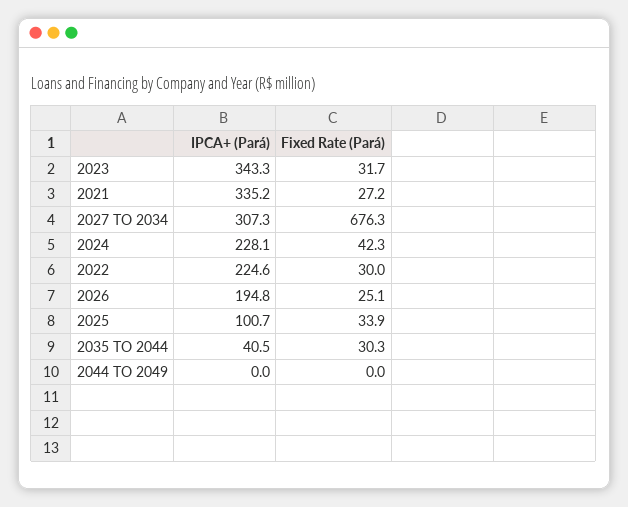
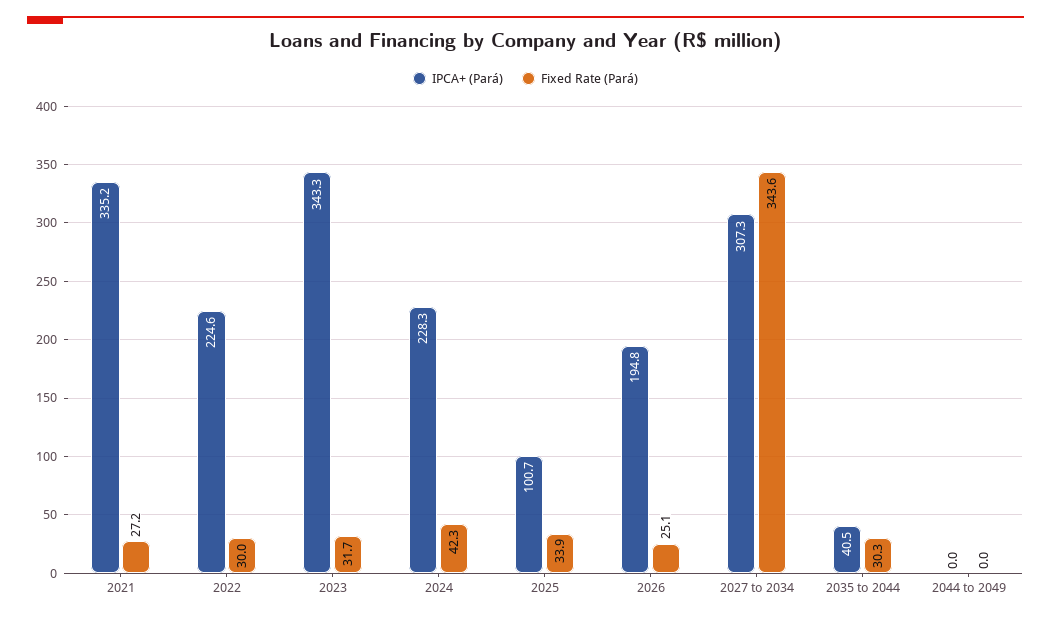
  {
    "IPCA+ (Pará)": {
      "2023": 343.3,
      "2021": 335.2,
      "2027 TO 2034": 307.3,
-     "2024": 228.1,
+     "2024": 228.3,
      "2022": 224.6,
      "2026": 194.8,
      "2025": 100.7,
      "2035 TO 2044": 40.5,
      "2044 TO 2049": 0
    },
    "Fixed Rate (Pará)": {
      "2023": 31.7,
      "2021": 27.2,
-     "2027 TO 2034": 676.3,
+     "2027 TO 2034": 343.6,
      "2024": 42.3,
      "2022": 30,
      "2026": 25.1,
      "2025": 33.9,
      "2035 TO 2044": 30.3,
      "2044 TO 2049": 0
    }
  }

